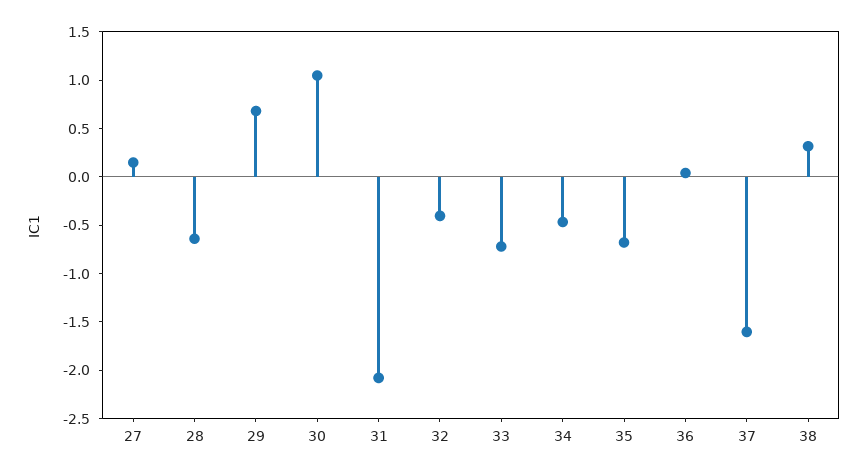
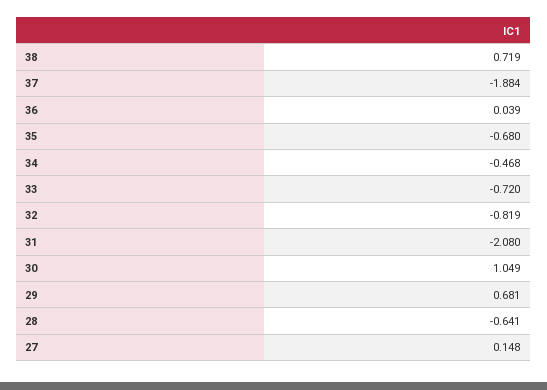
  {
    "27": 0.148,
    "28": -0.641,
    "29": 0.681,
    "30": 1.049,
    "31": -2.08,
-   "32": -0.4,
+   "32": -0.819,
    "33": -0.72,
    "34": -0.468,
    "35": -0.68,
    "36": 0.039,
-   "37": -1.6,
+   "37": -1.884,
-   "38": 0.3
+   "38": 0.719
  }

